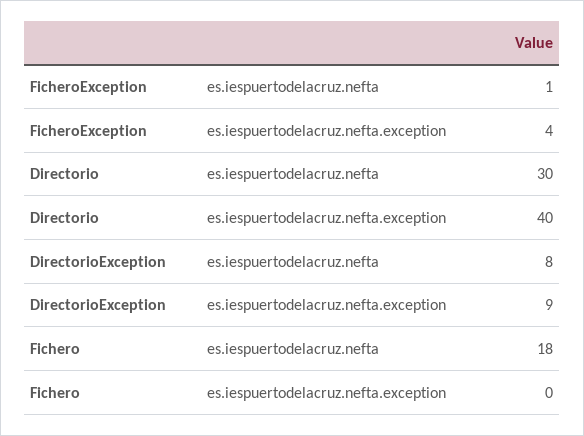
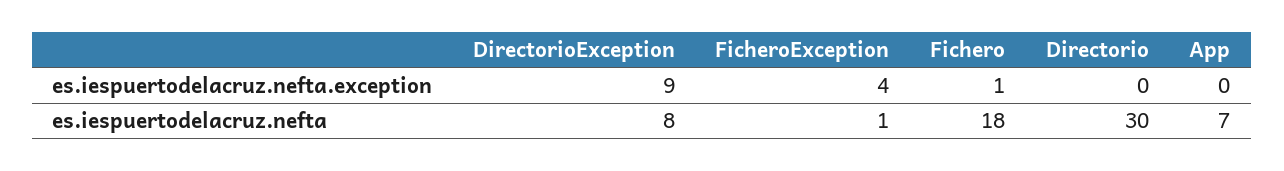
  {
    "FicheroException": {
      "es.iespuertodelacruz.nefta": 1,
      "es.iespuertodelacruz.nefta.exception": 4
    },
    "Directorio": {
      "es.iespuertodelacruz.nefta": 30,
-     "es.iespuertodelacruz.nefta.exception": 40
+     "es.iespuertodelacruz.nefta.exception": 0
    },
    "DirectorioException": {
      "es.iespuertodelacruz.nefta": 8,
      "es.iespuertodelacruz.nefta.exception": 9
    },
    "Fichero": {
      "es.iespuertodelacruz.nefta": 18,
-     "es.iespuertodelacruz.nefta.exception": 0
+     "es.iespuertodelacruz.nefta.exception": 1
-   }
+   },
+   "App": {
+     "es.iespuertodelacruz.nefta.exception": 0,
+     "es.iespuertodelacruz.nefta": 7
+   }
  }

